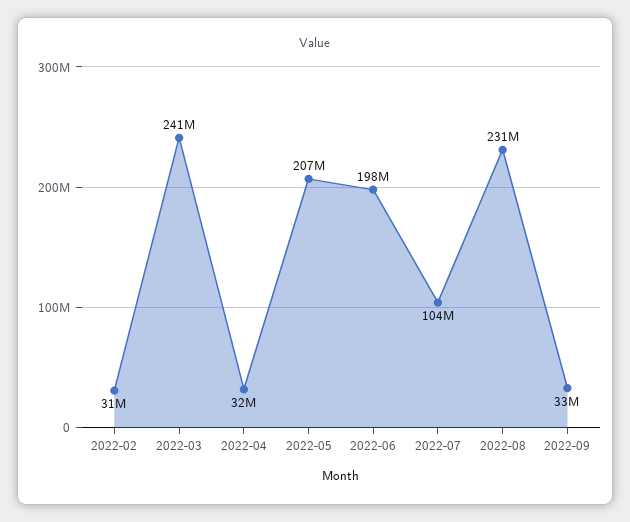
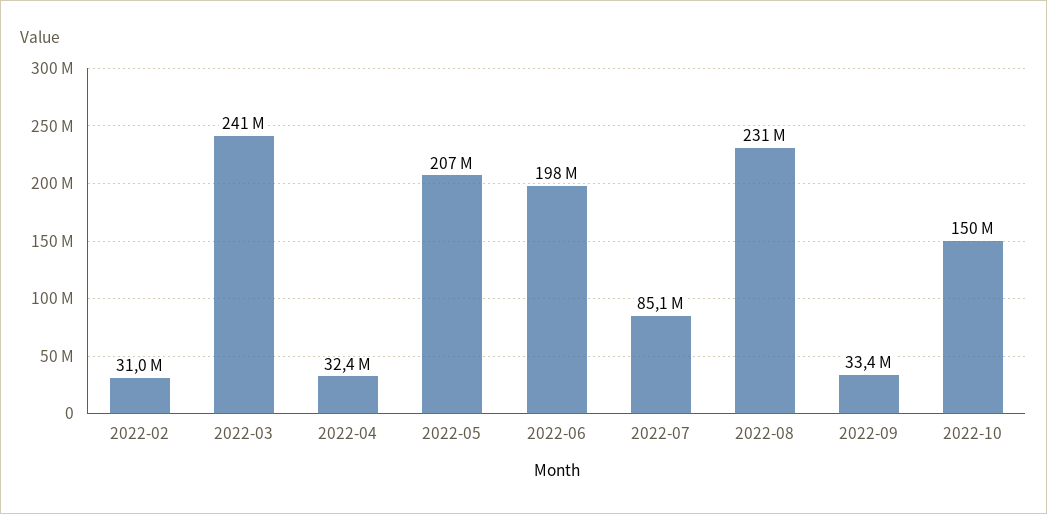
  {
    "2022-02": 31000000,
    "2022-03": 241000000,
    "2022-04": 32400000,
    "2022-05": 207000000,
    "2022-06": 198000000,
-   "2022-07": 104000000,
+   "2022-07": 85100000,
    "2022-08": 231000000,
-   "2022-09": 33400000
+   "2022-09": 33400000,
+   "2022-10": 150000000
  }

